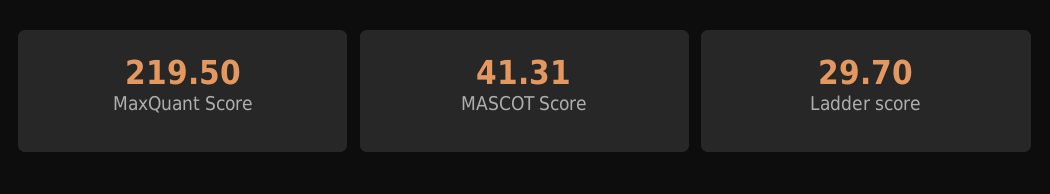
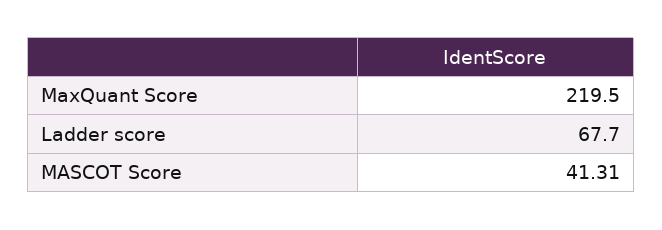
  {
    "MaxQuant Score": 219.5,
    "MASCOT Score": 41.31,
-   "Ladder score": 29.7
+   "Ladder score": 67.7
  }

